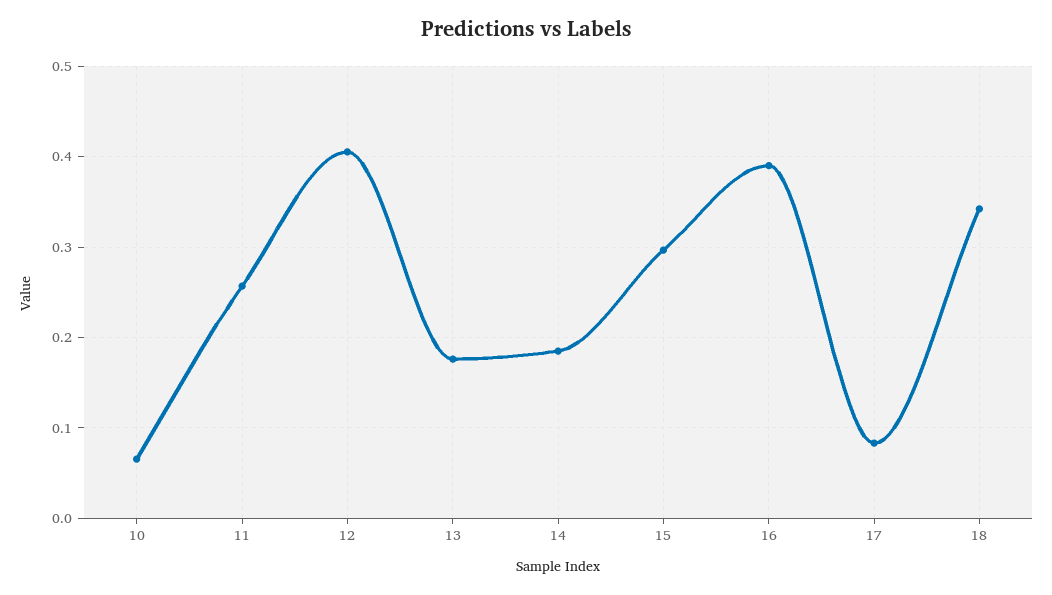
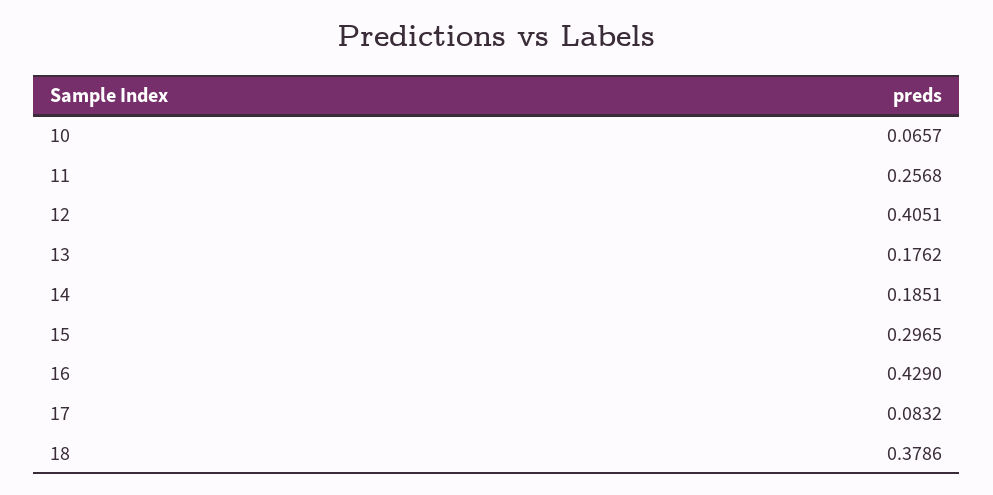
  {
    "10": 0.0657,
    "11": 0.2568,
    "12": 0.4051,
    "13": 0.1762,
    "14": 0.1851,
    "15": 0.2965,
-   "16": 0.39,
+   "16": 0.429,
    "17": 0.0832,
-   "18": 0.34
+   "18": 0.3786
  }

